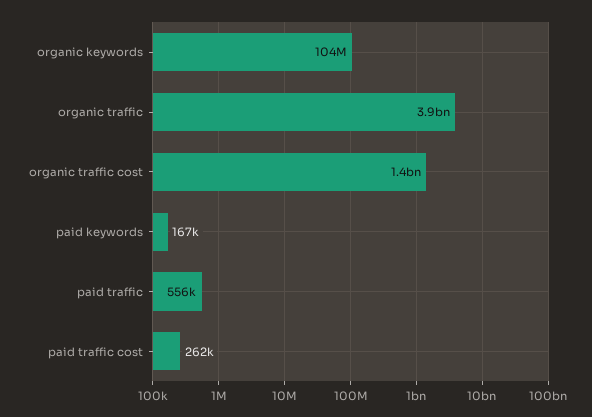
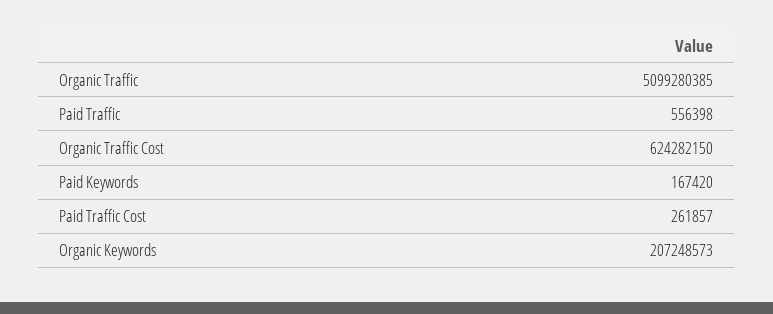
  {
-   "organic keywords": 104000000,
+   "organic keywords": 207248573,
-   "organic traffic": 3900000000,
+   "organic traffic": 5099280385,
-   "organic traffic cost": 1400000000,
+   "organic traffic cost": 624282150,
    "paid keywords": 167420,
    "paid traffic": 556398,
    "paid traffic cost": 261857
  }

